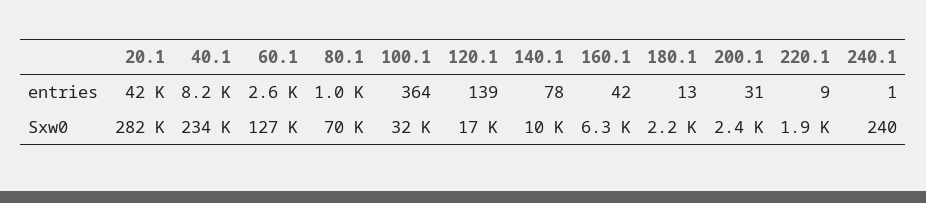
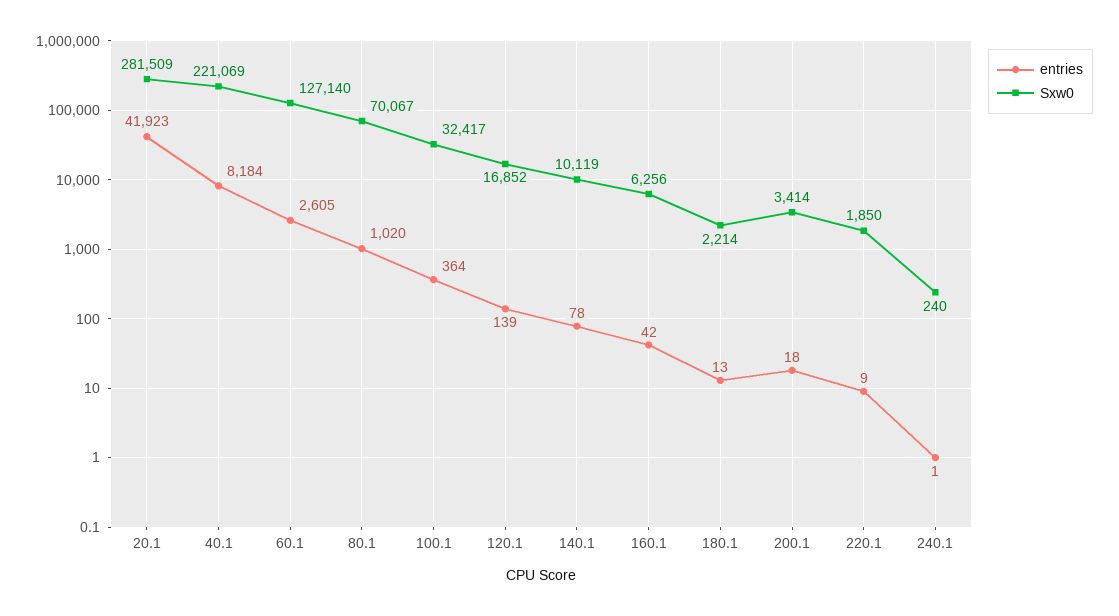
  {
    "entries": {
      "20.1": 41923,
      "40.1": 8184,
      "60.1": 2605,
      "80.1": 1020,
      "100.1": 364,
      "120.1": 139,
      "140.1": 78,
      "160.1": 42,
      "180.1": 13,
-     "200.1": 31,
+     "200.1": 18,
      "220.1": 9,
      "240.1": 1
    },
    "Sxw0": {
      "20.1": 281509,
-     "40.1": 234000,
+     "40.1": 221069,
      "60.1": 127140,
      "80.1": 70067,
      "100.1": 32417,
      "120.1": 16852,
      "140.1": 10119,
      "160.1": 6256,
      "180.1": 2214,
-     "200.1": 2400,
+     "200.1": 3414,
      "220.1": 1850,
      "240.1": 240
    }
  }

